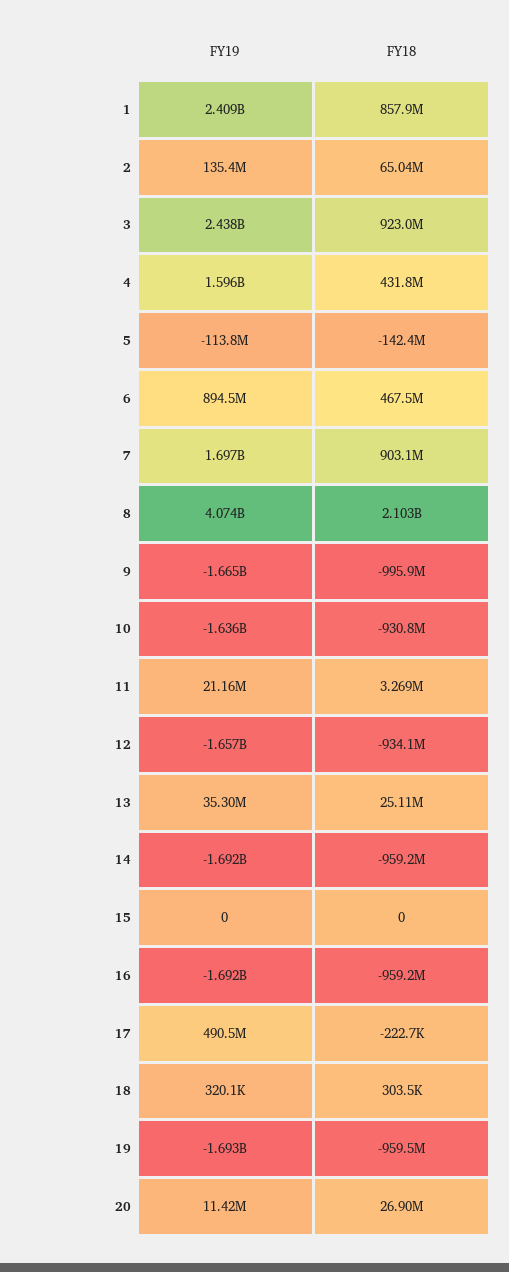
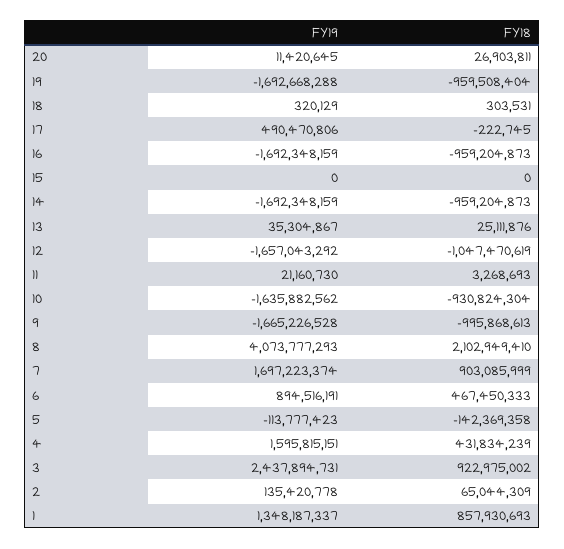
  {
    "FY19": {
-     "1": 2409000000,
+     "1": 1348187337,
      "2": 135420778,
      "3": 2437894731,
      "4": 1595815151,
      "5": -113777423,
      "6": 894516191,
      "7": 1697223374,
      "8": 4073777293,
      "9": -1665226528,
      "10": -1635882562,
      "11": 21160730,
      "12": -1657043292,
      "13": 35304867,
      "14": -1692348159,
      "15": 0,
      "16": -1692348159,
      "17": 490470806,
      "18": 320129,
      "19": -1692668288,
      "20": 11420645
    },
    "FY18": {
      "1": 857930693,
      "2": 65044309,
      "3": 922975002,
      "4": 431834239,
      "5": -142369358,
      "6": 467450333,
      "7": 903085999,
      "8": 2102949410,
      "9": -995868613,
      "10": -930824304,
      "11": 3268693,
-     "12": -934100000,
+     "12": -1047470619,
      "13": 25111876,
      "14": -959204873,
      "15": 0,
      "16": -959204873,
      "17": -222745,
      "18": 303531,
      "19": -959508404,
      "20": 26903811
    }
  }

